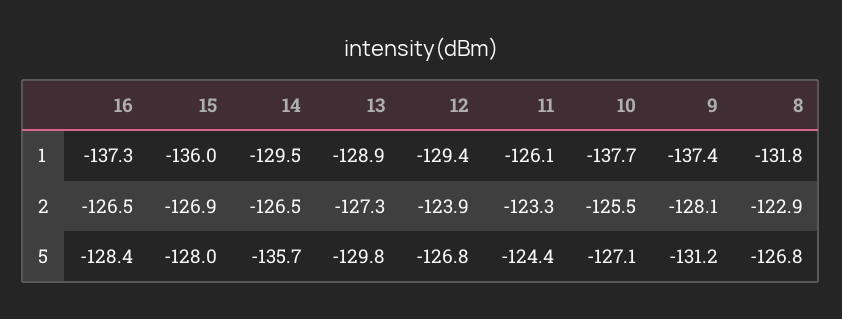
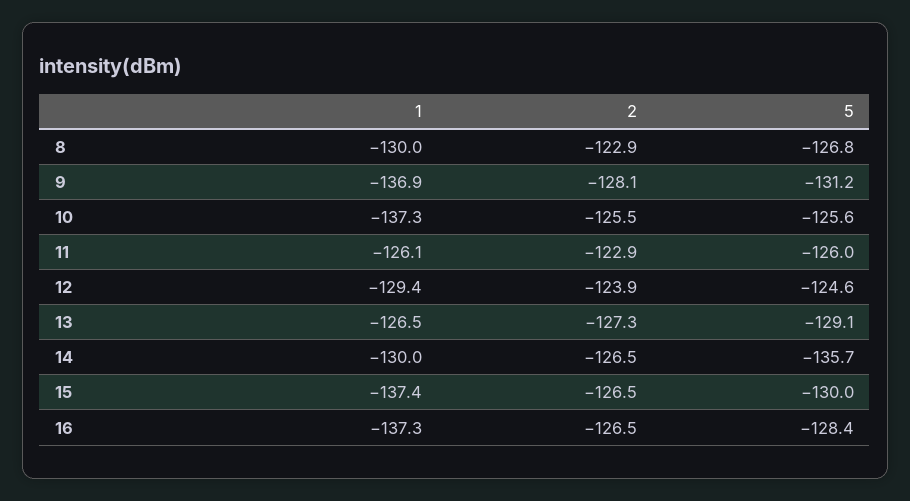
  {
    "16": {
      "1": -137.3,
      "2": -126.5,
      "5": -128.4
    },
    "15": {
-     "1": -136,
+     "1": -137.4,
-     "2": -126.9,
+     "2": -126.5,
-     "5": -128
+     "5": -130
    },
    "14": {
-     "1": -129.5,
+     "1": -130,
      "2": -126.5,
      "5": -135.7
    },
    "13": {
-     "1": -128.9,
+     "1": -126.5,
      "2": -127.3,
-     "5": -129.8
+     "5": -129.1
    },
    "12": {
      "1": -129.4,
      "2": -123.9,
-     "5": -126.8
+     "5": -124.6
    },
    "11": {
      "1": -126.1,
-     "2": -123.3,
+     "2": -122.9,
-     "5": -124.4
+     "5": -126
    },
    "10": {
-     "1": -137.7,
+     "1": -137.3,
      "2": -125.5,
-     "5": -127.1
+     "5": -125.6
    },
    "9": {
-     "1": -137.4,
+     "1": -136.9,
      "2": -128.1,
      "5": -131.2
    },
    "8": {
-     "1": -131.8,
+     "1": -130,
      "2": -122.9,
      "5": -126.8
    }
  }

